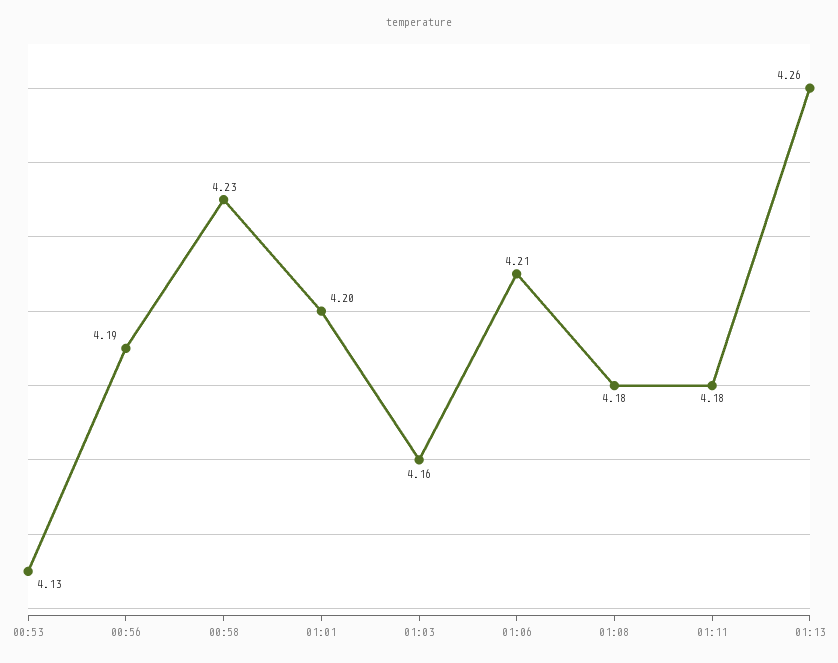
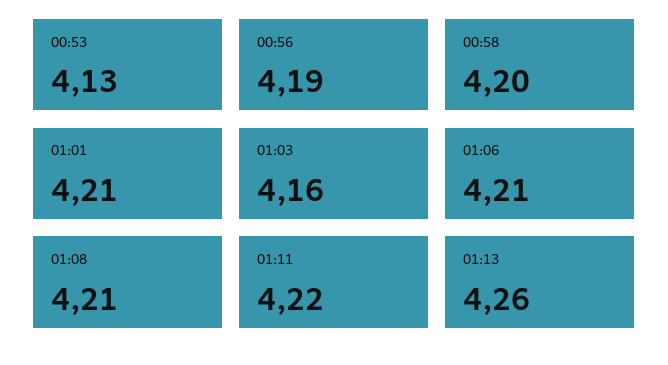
  {
    "00:53": 4.13,
    "00:56": 4.19,
-   "00:58": 4.23,
+   "00:58": 4.2,
-   "01:01": 4.2,
+   "01:01": 4.21,
    "01:03": 4.16,
    "01:06": 4.21,
-   "01:08": 4.18,
+   "01:08": 4.21,
-   "01:11": 4.18,
+   "01:11": 4.22,
    "01:13": 4.26
  }

